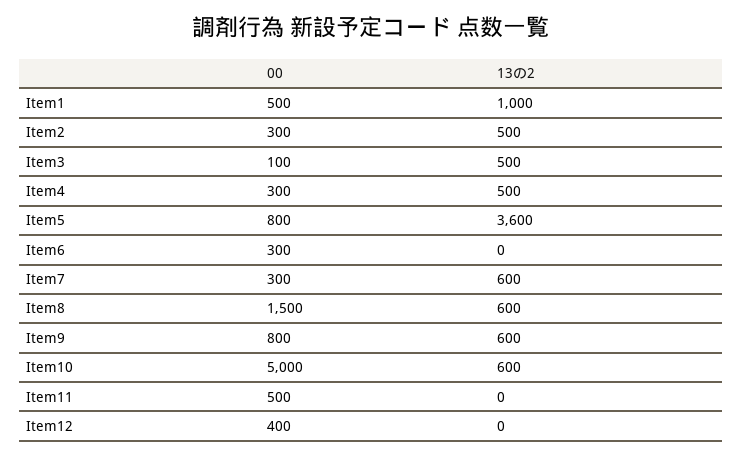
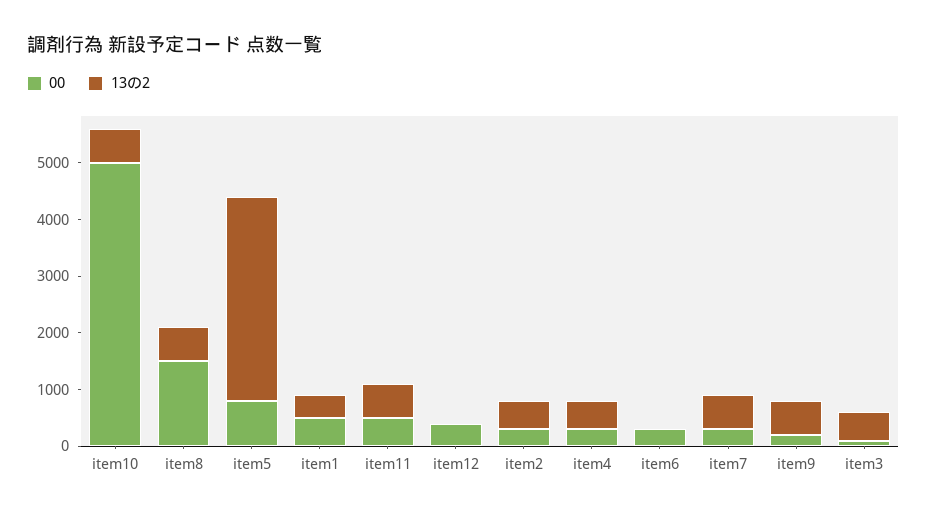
  {
    "00": {
      "Item1": 500,
      "Item2": 300,
      "Item3": 100,
      "Item4": 300,
      "Item5": 800,
      "Item6": 300,
      "Item7": 300,
      "Item8": 1500,
-     "Item9": 800,
+     "Item9": 200,
      "Item10": 5000,
      "Item11": 500,
      "Item12": 400
    },
    "13の2": {
-     "Item1": 1000,
+     "Item1": 400,
      "Item2": 500,
      "Item3": 500,
      "Item4": 500,
      "Item5": 3600,
      "Item6": 0,
      "Item7": 600,
      "Item8": 600,
      "Item9": 600,
      "Item10": 600,
-     "Item11": 0,
+     "Item11": 600,
      "Item12": 0
    }
  }

